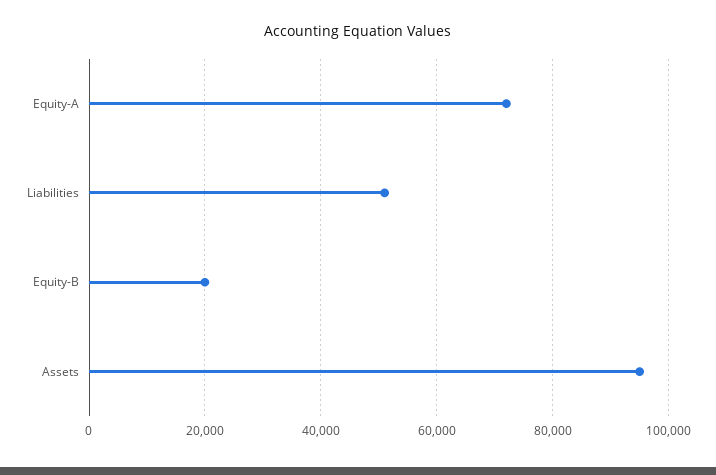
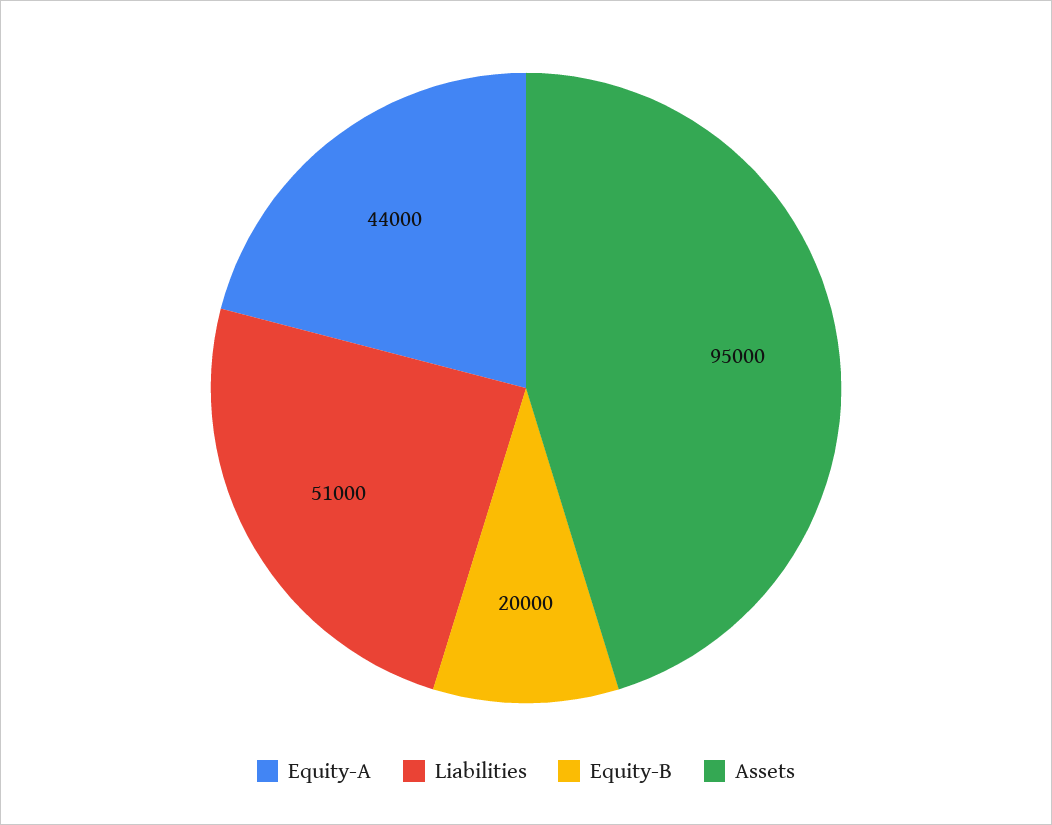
  {
-   "Equity-A": 72000,
+   "Equity-A": 44000,
    "Liabilities": 51000,
    "Equity-B": 20000,
    "Assets": 95000
  }

